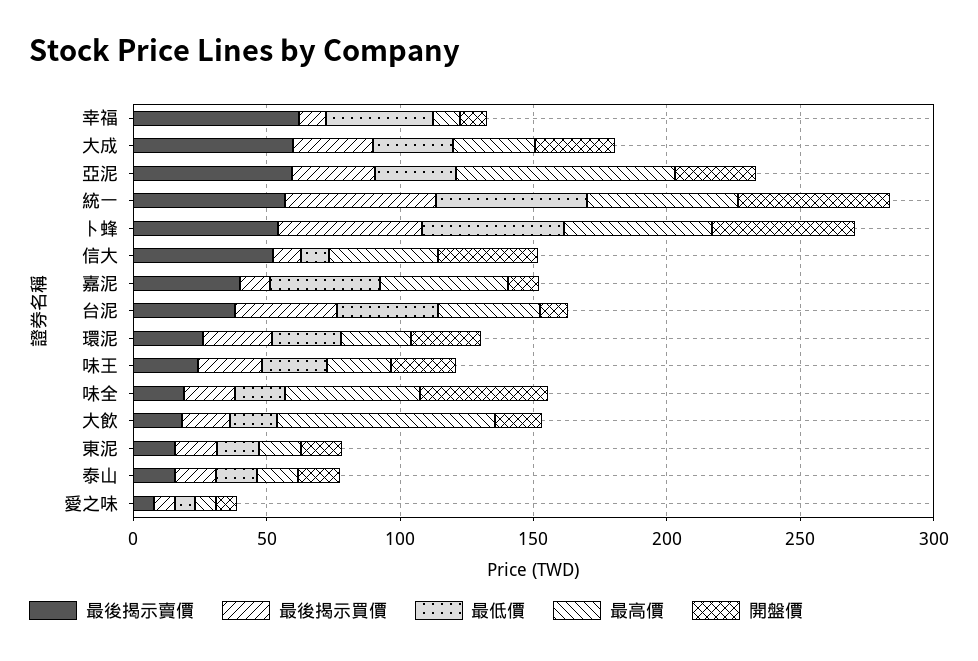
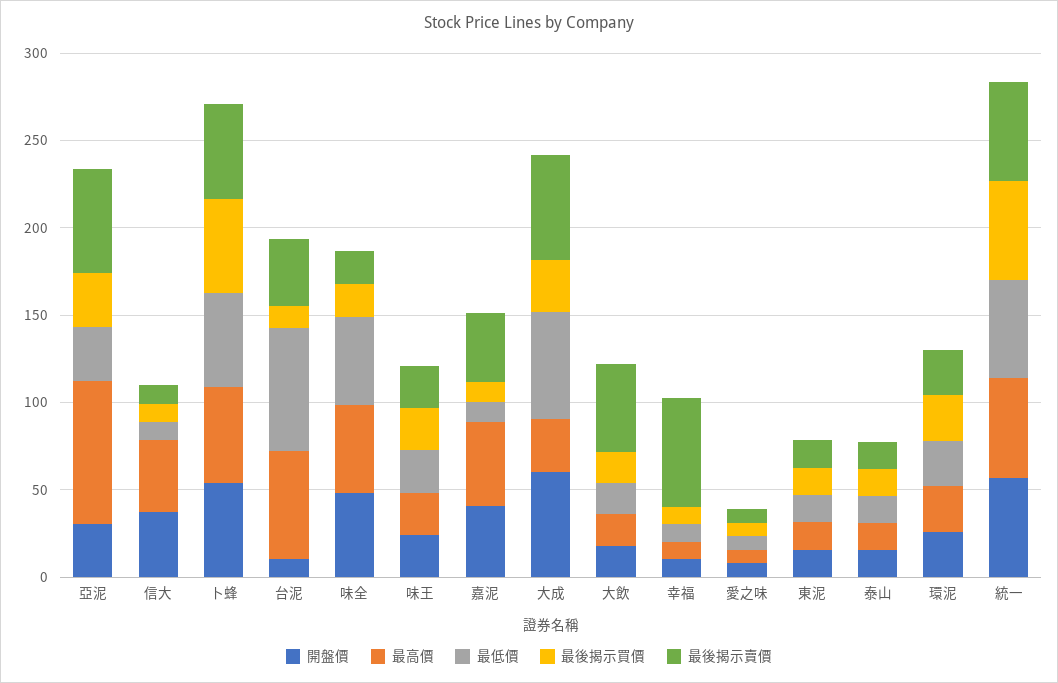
  {
    "最後揭示賣價": {
      "幸福": 60,
      "大成": 60,
      "亞泥": 60,
      "統一": 60,
      "卜蜂": 50,
-     "信大": 50,
+     "信大": 10,
      "嘉泥": 40,
      "台泥": 40,
      "環泥": 30,
      "味王": 20,
      "味全": 20,
-     "大飲": 20,
+     "大飲": 50,
      "東泥": 20,
      "泰山": 20,
      "愛之味": 10
    },
    "最後揭示買價": {
      "幸福": 10,
      "大成": 30,
      "亞泥": 30,
      "統一": 60,
      "卜蜂": 50,
      "信大": 10,
      "嘉泥": 10,
-     "台泥": 40,
+     "台泥": 10,
      "環泥": 30,
      "味王": 20,
      "味全": 20,
      "大飲": 20,
      "東泥": 20,
      "泰山": 20,
      "愛之味": 10
    },
    "最低價": {
-     "幸福": 40,
+     "幸福": 10,
-     "大成": 30,
+     "大成": 60,
      "亞泥": 30,
      "統一": 60,
      "卜蜂": 50,
      "信大": 10,
-     "嘉泥": 40,
+     "嘉泥": 10,
-     "台泥": 40,
+     "台泥": 70,
      "環泥": 30,
      "味王": 20,
-     "味全": 20,
+     "味全": 50,
      "大飲": 20,
      "東泥": 20,
      "泰山": 20,
      "愛之味": 10
    },
    "最高價": {
      "幸福": 10,
      "大成": 30,
      "亞泥": 80,
      "統一": 60,
      "卜蜂": 60,
      "信大": 40,
      "嘉泥": 50,
-     "台泥": 40,
+     "台泥": 60,
      "環泥": 30,
      "味王": 20,
      "味全": 50,
-     "大飲": 80,
+     "大飲": 20,
      "東泥": 20,
      "泰山": 20,
      "愛之味": 10
    },
    "開盤價": {
      "幸福": 10,
-     "大成": 30,
+     "大成": 60,
      "亞泥": 30,
      "統一": 60,
      "卜蜂": 50,
      "信大": 40,
-     "嘉泥": 10,
+     "嘉泥": 40,
      "台泥": 10,
      "環泥": 30,
      "味王": 20,
      "味全": 50,
      "大飲": 20,
      "東泥": 20,
      "泰山": 20,
      "愛之味": 10
    }
  }

